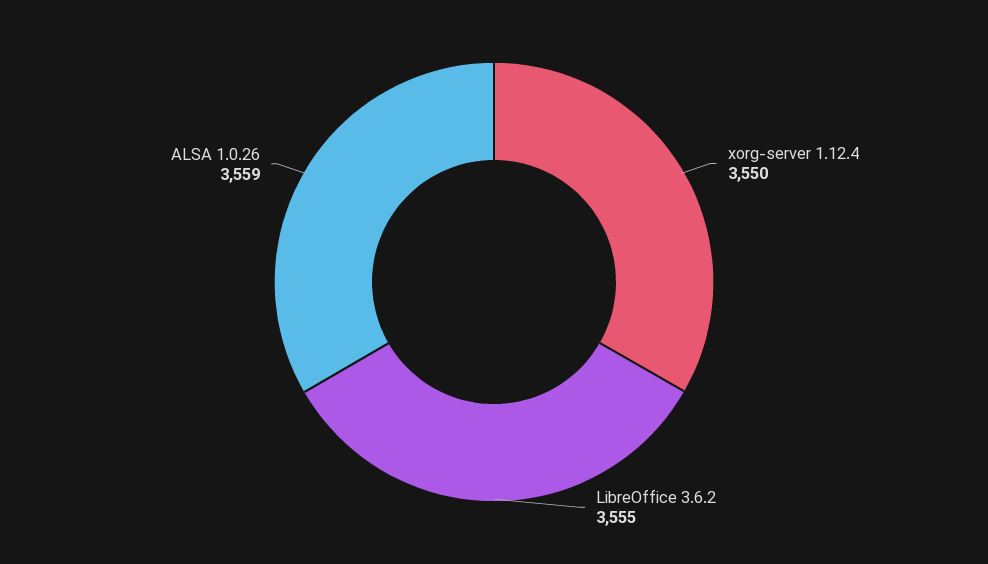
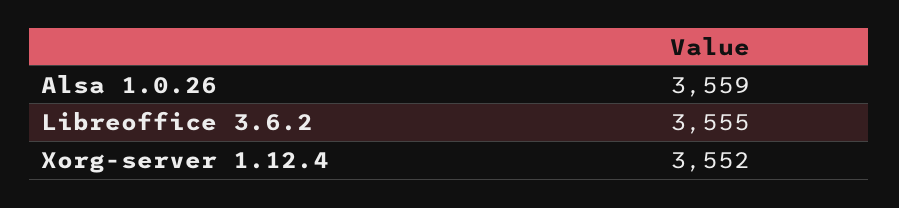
  {
-   "xorg-server 1.12.4": 3550,
+   "xorg-server 1.12.4": 3552,
    "LibreOffice 3.6.2": 3555,
    "ALSA 1.0.26": 3559
  }

